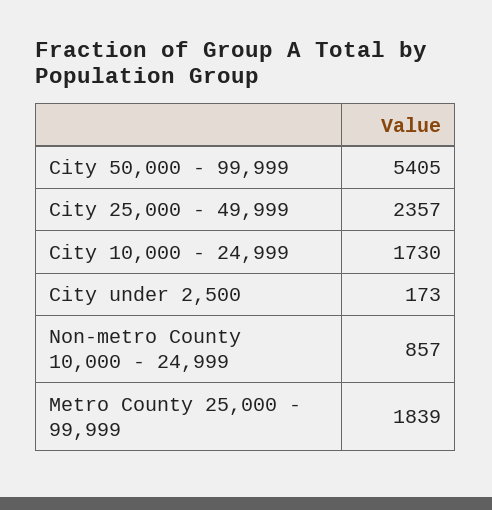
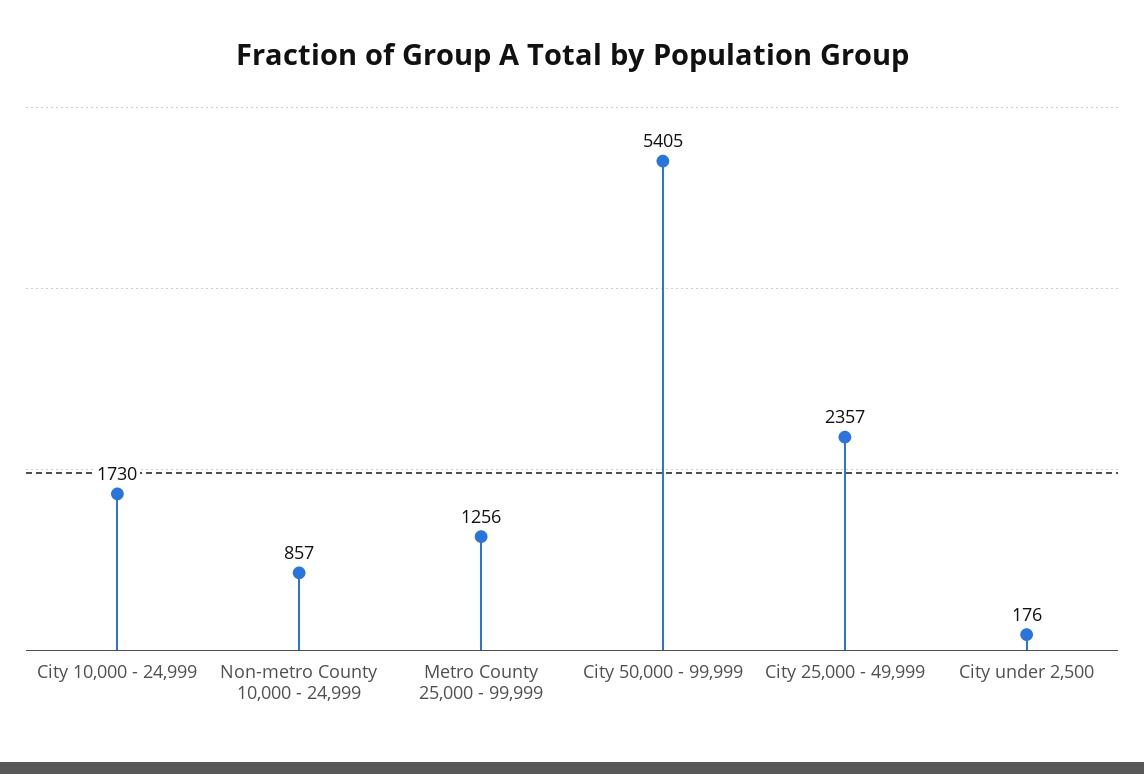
  {
    "City 50,000 - 99,999": 5405,
    "City 25,000 - 49,999": 2357,
    "City 10,000 - 24,999": 1730,
-   "City under 2,500": 173,
+   "City under 2,500": 176,
    "Non-metro County 10,000 - 24,999": 857,
-   "Metro County 25,000 - 99,999": 1839
+   "Metro County 25,000 - 99,999": 1256
  }

